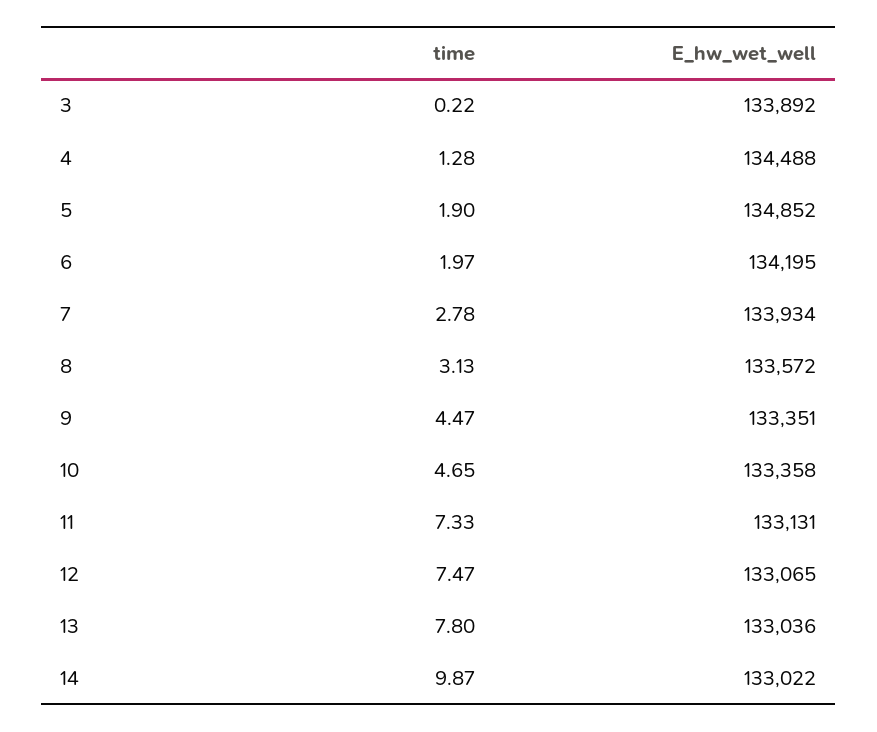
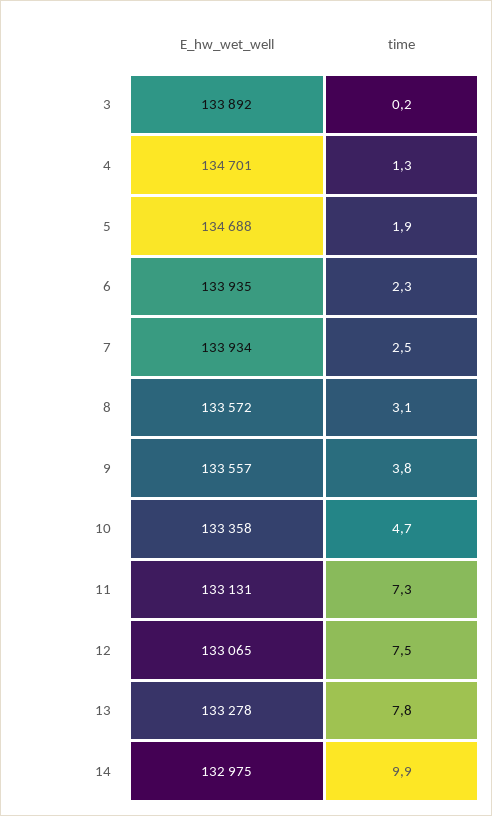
  {
    "time": {
      "3": 0.22,
      "4": 1.28,
      "5": 1.9,
-     "6": 1.97,
+     "6": 2.3,
-     "7": 2.78,
+     "7": 2.5,
      "8": 3.13,
-     "9": 4.47,
+     "9": 3.8,
      "10": 4.65,
      "11": 7.33,
      "12": 7.47,
      "13": 7.8,
      "14": 9.87
    },
    "E_hw_wet_well": {
      "3": 133892,
-     "4": 134488,
+     "4": 134701,
-     "5": 134852,
+     "5": 134688,
-     "6": 134195,
+     "6": 133935,
      "7": 133934,
      "8": 133572,
-     "9": 133351,
+     "9": 133557,
      "10": 133358,
      "11": 133131,
      "12": 133065,
-     "13": 133036,
+     "13": 133278,
-     "14": 133022
+     "14": 132975
    }
  }

